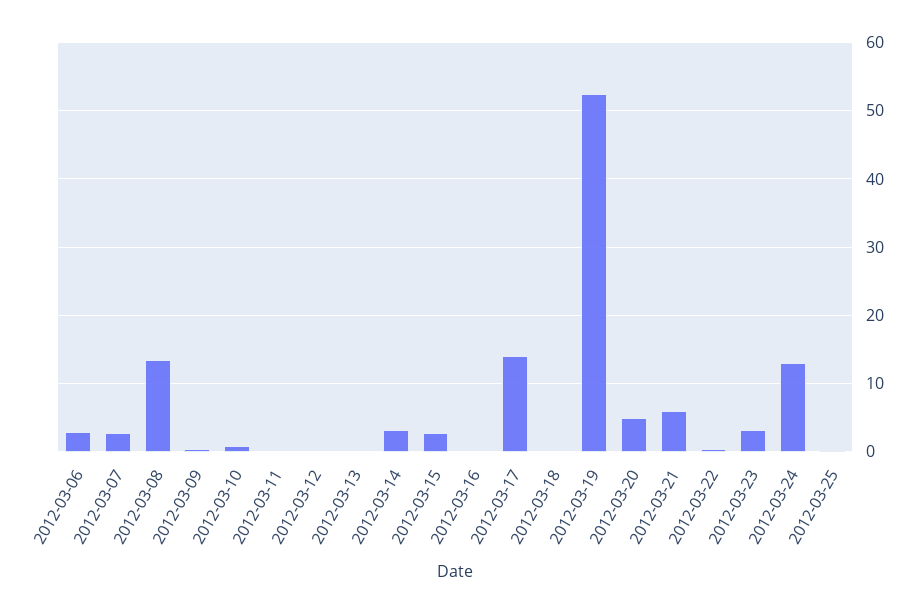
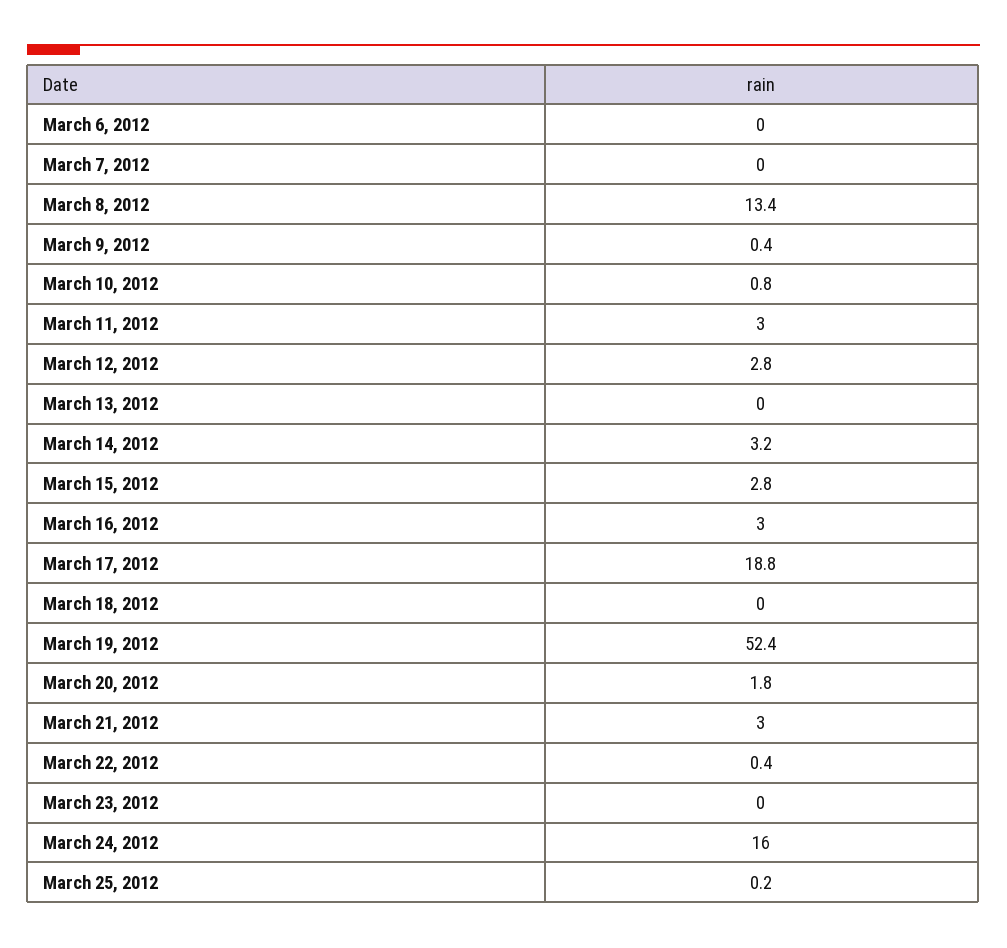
  {
-   "2012-03-06": 3,
+   "2012-03-06": 0,
-   "2012-03-07": 3,
+   "2012-03-07": 0,
    "2012-03-08": 13.4,
    "2012-03-09": 0.4,
    "2012-03-10": 0.8,
-   "2012-03-11": 0,
+   "2012-03-11": 3,
-   "2012-03-12": 0,
+   "2012-03-12": 2.8,
    "2012-03-13": 0,
    "2012-03-14": 3.2,
    "2012-03-15": 2.8,
-   "2012-03-16": 0,
+   "2012-03-16": 3,
-   "2012-03-17": 14,
+   "2012-03-17": 18.8,
    "2012-03-18": 0,
    "2012-03-19": 52.4,
-   "2012-03-20": 5,
+   "2012-03-20": 1.8,
-   "2012-03-21": 6,
+   "2012-03-21": 3,
    "2012-03-22": 0.4,
-   "2012-03-23": 3,
+   "2012-03-23": 0,
-   "2012-03-24": 13,
+   "2012-03-24": 16,
    "2012-03-25": 0.2
  }

